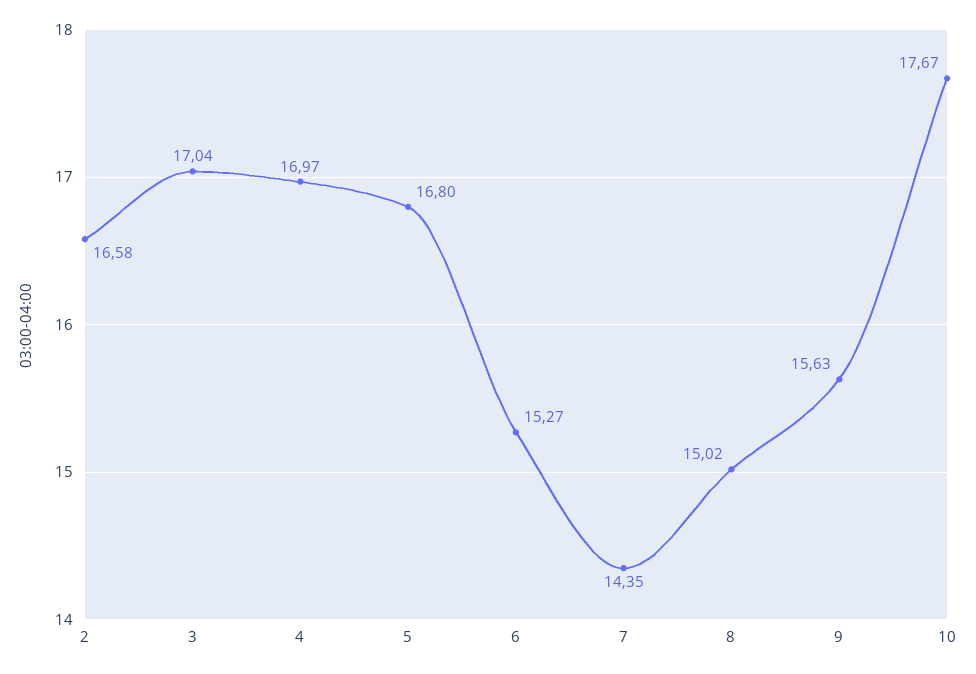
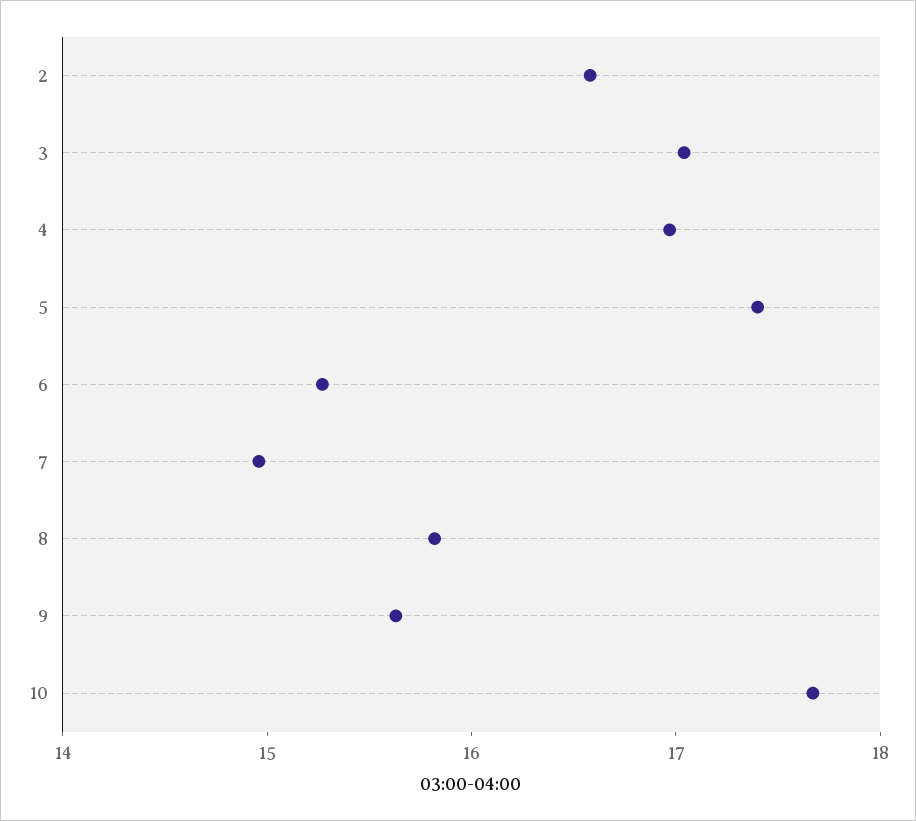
  {
    "2": 16.58,
    "3": 17.04,
    "4": 16.97,
-   "5": 16.8,
+   "5": 17.4,
    "6": 15.27,
-   "7": 14.35,
+   "7": 15,
-   "8": 15.02,
+   "8": 15.8,
    "9": 15.63,
    "10": 17.67
  }

